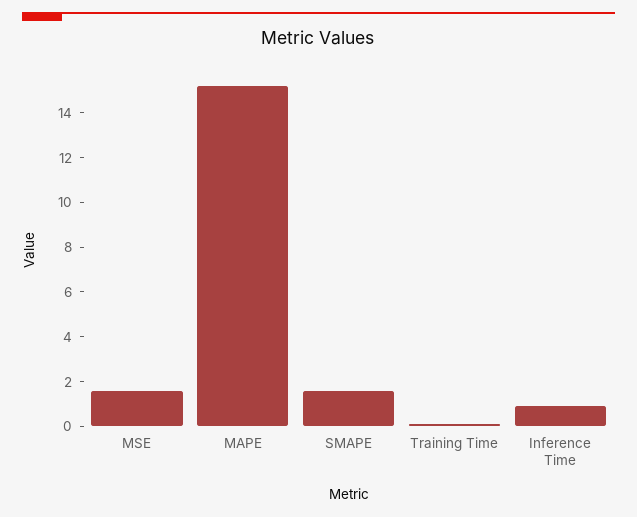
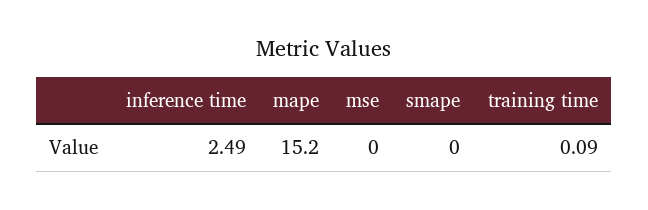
  {
-   "MSE": 1.5,
+   "MSE": 0,
    "MAPE": 15.2,
-   "SMAPE": 1.5,
+   "SMAPE": 0,
    "Training Time": 0.09,
-   "Inference Time": 1
+   "Inference Time": 2.49
  }

